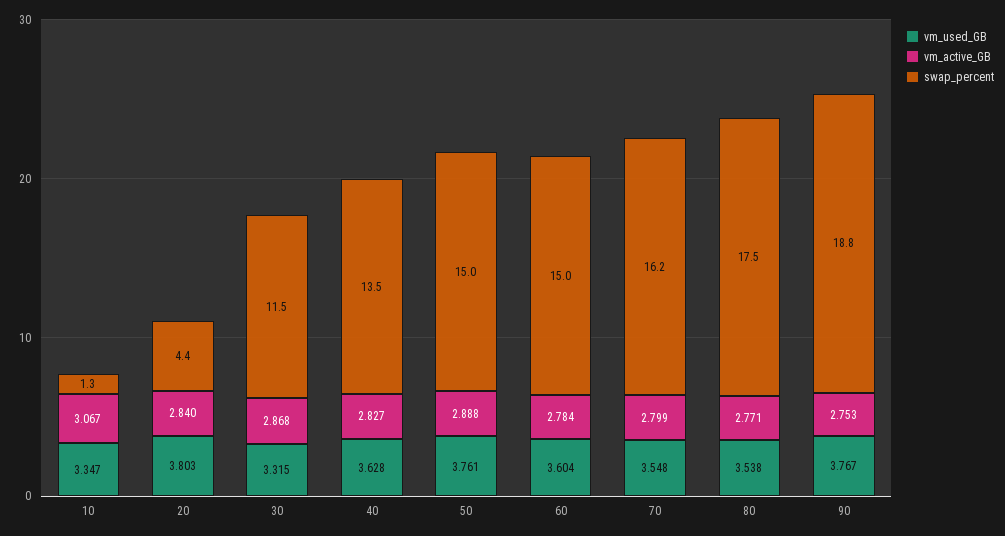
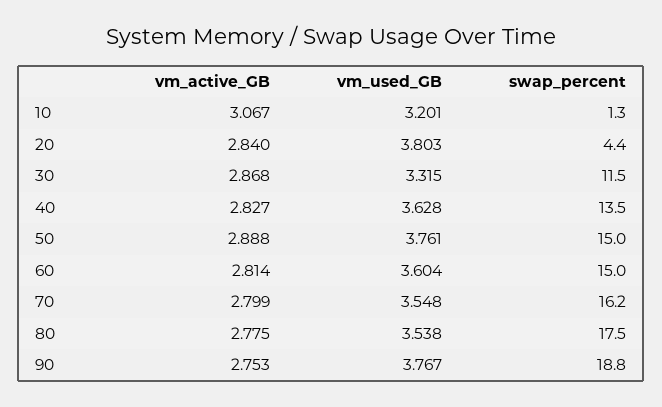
  {
    "vm_used_GB": {
-     "10": 3.347,
+     "10": 3.201,
      "20": 3.803,
      "30": 3.315,
      "40": 3.628,
      "50": 3.761,
      "60": 3.604,
      "70": 3.548,
      "80": 3.538,
      "90": 3.767
    },
    "vm_active_GB": {
      "10": 3.067,
      "20": 2.84,
      "30": 2.868,
      "40": 2.827,
      "50": 2.888,
-     "60": 2.784,
+     "60": 2.814,
      "70": 2.799,
-     "80": 2.771,
+     "80": 2.775,
      "90": 2.753
    },
    "swap_percent": {
      "10": 1.3,
      "20": 4.4,
      "30": 11.5,
      "40": 13.5,
      "50": 15,
      "60": 15,
      "70": 16.2,
      "80": 17.5,
      "90": 18.8
    }
  }

